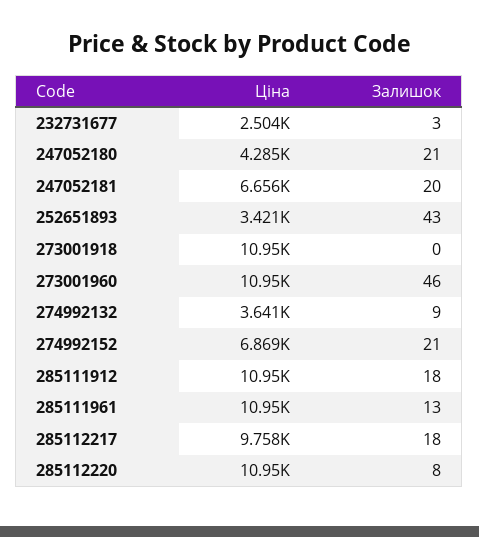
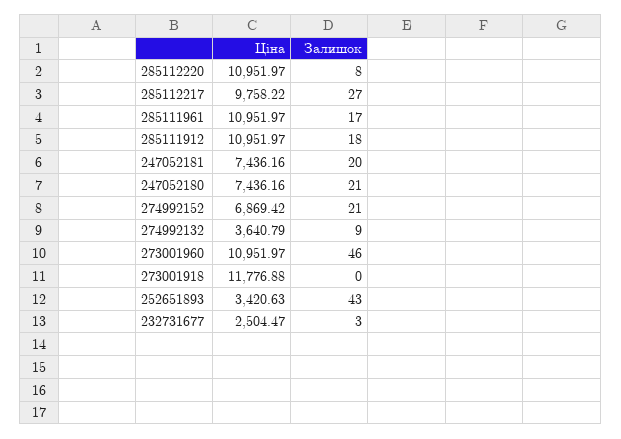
  {
    "Ціна": {
      "232731677": 2504.47,
-     "247052180": 4285,
+     "247052180": 7436.16,
-     "247052181": 6656,
+     "247052181": 7436.16,
      "252651893": 3420.63,
-     "273001918": 10950,
+     "273001918": 11776.88,
      "273001960": 10951.97,
      "274992132": 3640.79,
      "274992152": 6869.42,
      "285111912": 10951.97,
      "285111961": 10951.97,
      "285112217": 9758.22,
      "285112220": 10951.97
    },
    "Залишок": {
      "232731677": 3,
      "247052180": 21,
      "247052181": 20,
      "252651893": 43,
      "273001918": 0,
      "273001960": 46,
      "274992132": 9,
      "274992152": 21,
      "285111912": 18,
-     "285111961": 13,
+     "285111961": 17,
-     "285112217": 18,
+     "285112217": 27,
      "285112220": 8
    }
  }

